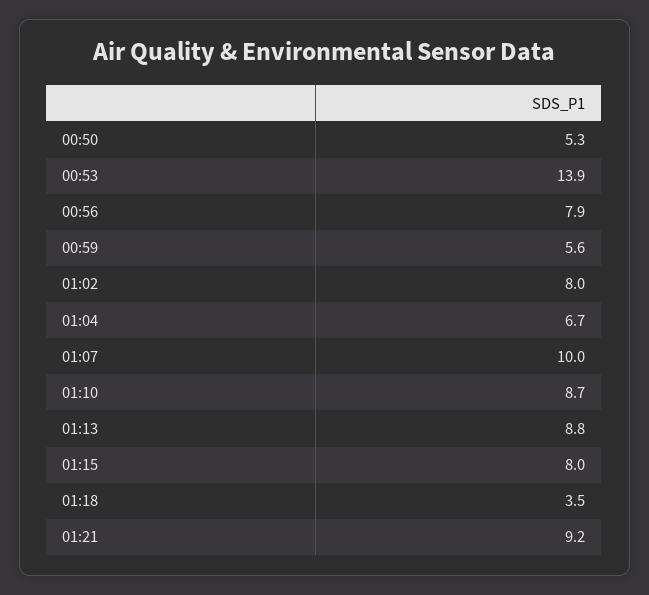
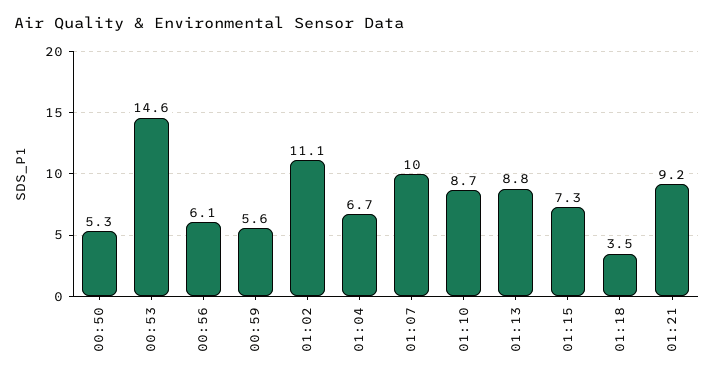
  {
    "00:50": 5.3,
-   "00:53": 13.9,
+   "00:53": 14.6,
-   "00:56": 7.9,
+   "00:56": 6.1,
    "00:59": 5.6,
-   "01:02": 8,
+   "01:02": 11.1,
    "01:04": 6.7,
    "01:07": 10,
    "01:10": 8.7,
    "01:13": 8.8,
-   "01:15": 8,
+   "01:15": 7.3,
    "01:18": 3.5,
    "01:21": 9.2
  }

